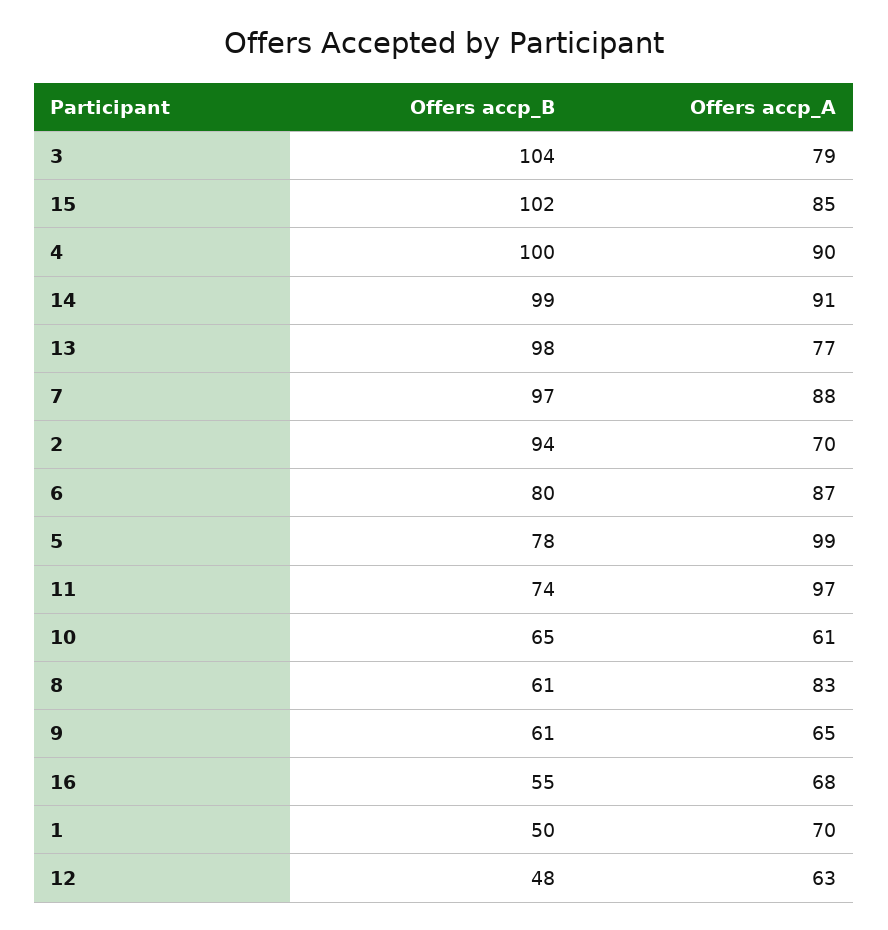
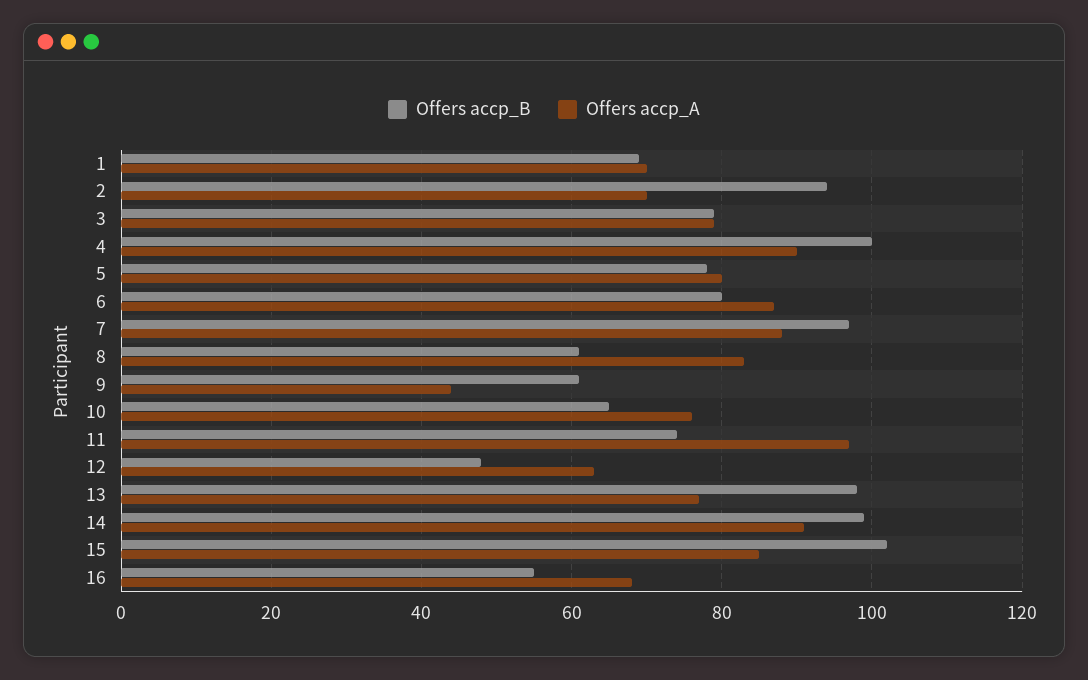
  {
    "Offers accp_B": {
-     "3": 104,
+     "3": 80,
      "15": 102,
      "4": 100,
      "14": 99,
      "13": 98,
      "7": 97,
      "2": 94,
      "6": 80,
      "5": 78,
      "11": 74,
      "10": 65,
      "8": 61,
      "9": 61,
      "16": 55,
-     "1": 50,
+     "1": 70,
      "12": 48
    },
    "Offers accp_A": {
      "3": 79,
      "15": 85,
      "4": 90,
      "14": 91,
      "13": 77,
      "7": 88,
      "2": 70,
      "6": 87,
-     "5": 99,
+     "5": 80,
      "11": 97,
-     "10": 61,
+     "10": 75,
      "8": 83,
-     "9": 65,
+     "9": 45,
      "16": 68,
      "1": 70,
      "12": 63
    }
  }

